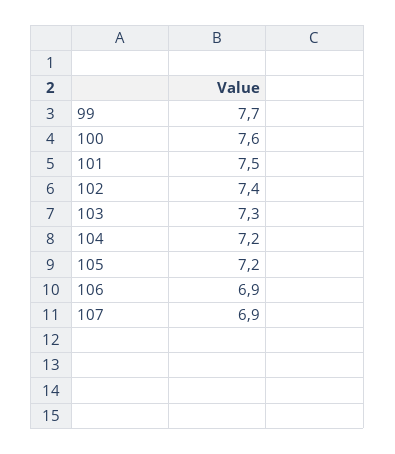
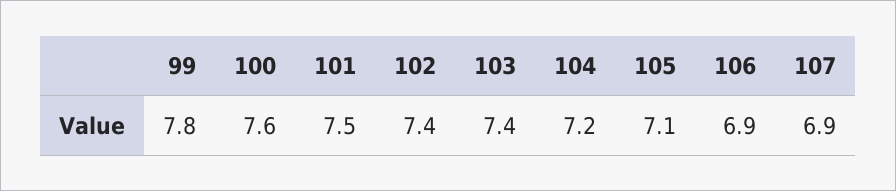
  {
-   "99": 7.7,
+   "99": 7.8,
    "100": 7.6,
    "101": 7.5,
    "102": 7.4,
-   "103": 7.3,
+   "103": 7.4,
    "104": 7.2,
-   "105": 7.2,
+   "105": 7.1,
    "106": 6.9,
    "107": 6.9
  }

